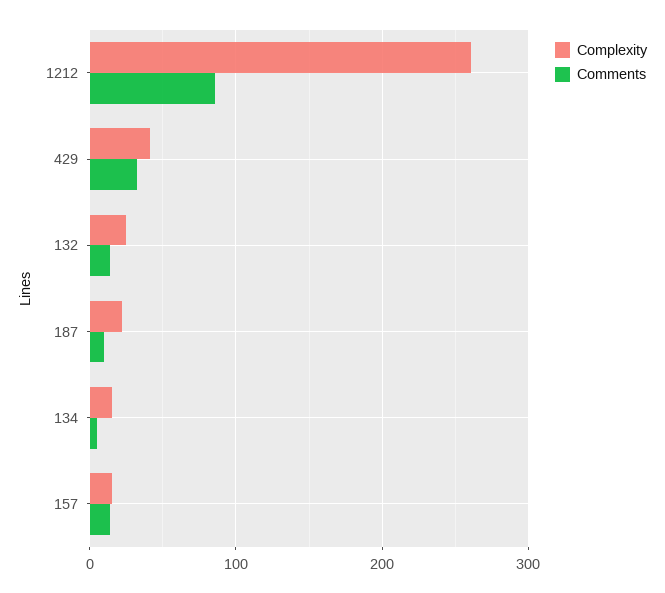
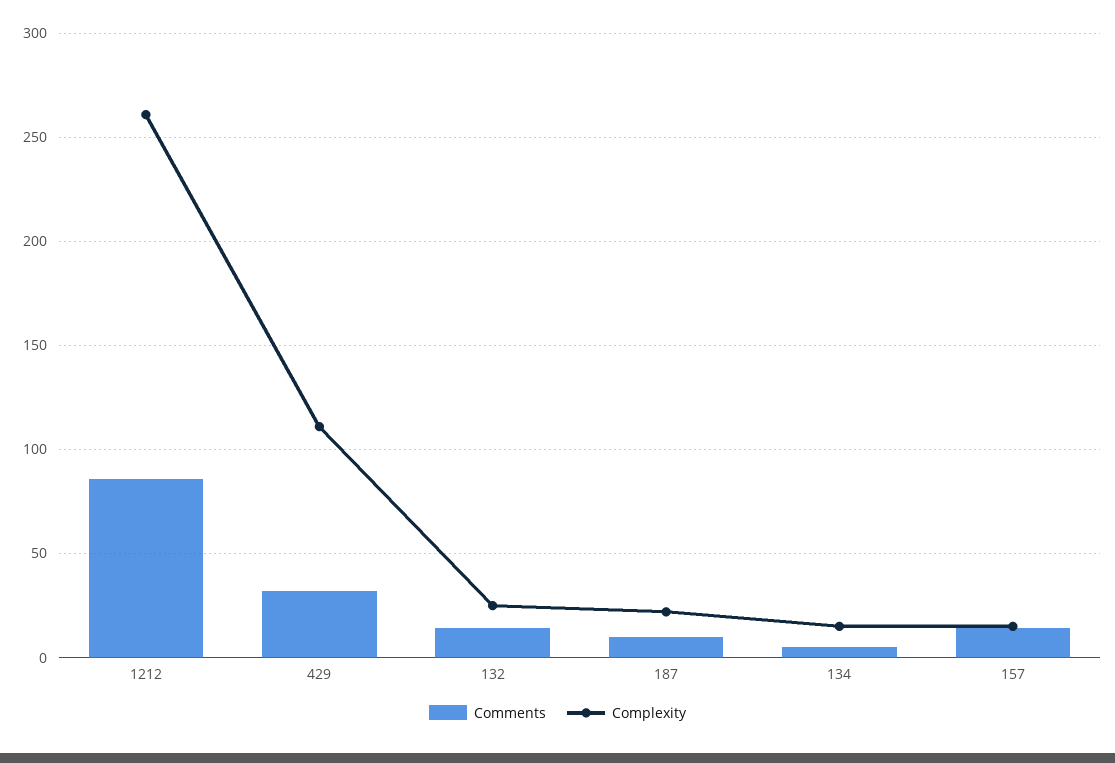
  {
    "Complexity": {
      "1212": 260,
-     "429": 40,
+     "429": 110,
      "132": 25,
      "187": 20,
      "134": 15,
      "157": 15
    },
    "Comments": {
      "1212": 85,
      "429": 30,
      "132": 15,
      "187": 10,
      "134": 5,
      "157": 15
    }
  }

